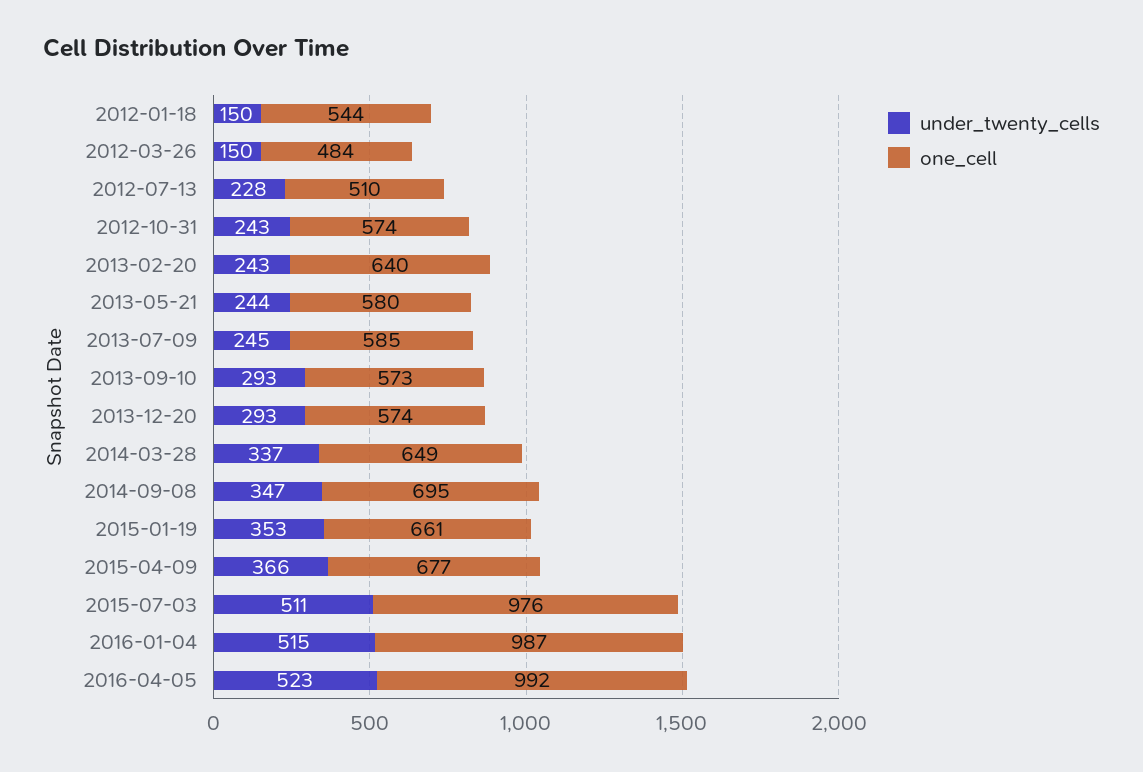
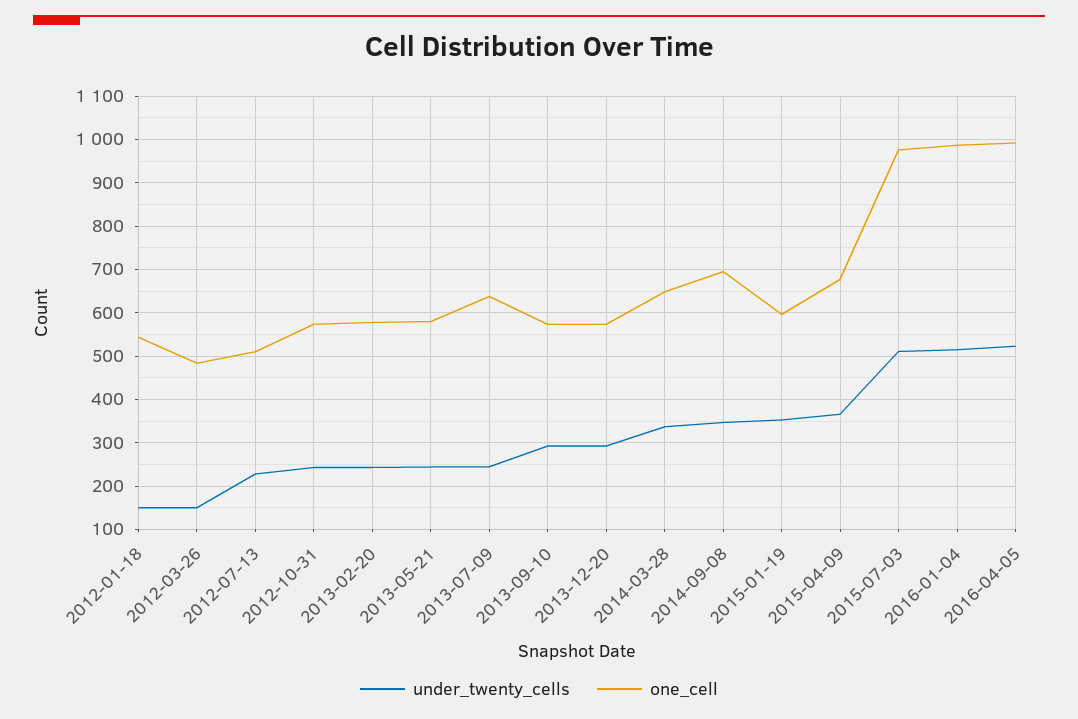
  {
    "under_twenty_cells": {
      "2012-01-18": 150,
      "2012-03-26": 150,
      "2012-07-13": 228,
      "2012-10-31": 243,
      "2013-02-20": 243,
      "2013-05-21": 244,
      "2013-07-09": 245,
      "2013-09-10": 293,
      "2013-12-20": 293,
      "2014-03-28": 337,
      "2014-09-08": 347,
      "2015-01-19": 353,
      "2015-04-09": 366,
      "2015-07-03": 511,
      "2016-01-04": 515,
      "2016-04-05": 523
    },
    "one_cell": {
      "2012-01-18": 544,
      "2012-03-26": 484,
      "2012-07-13": 510,
      "2012-10-31": 574,
-     "2013-02-20": 640,
+     "2013-02-20": 580,
      "2013-05-21": 580,
-     "2013-07-09": 585,
+     "2013-07-09": 640,
      "2013-09-10": 573,
      "2013-12-20": 574,
      "2014-03-28": 649,
      "2014-09-08": 695,
-     "2015-01-19": 661,
+     "2015-01-19": 600,
      "2015-04-09": 677,
      "2015-07-03": 976,
      "2016-01-04": 987,
      "2016-04-05": 992
    }
  }

